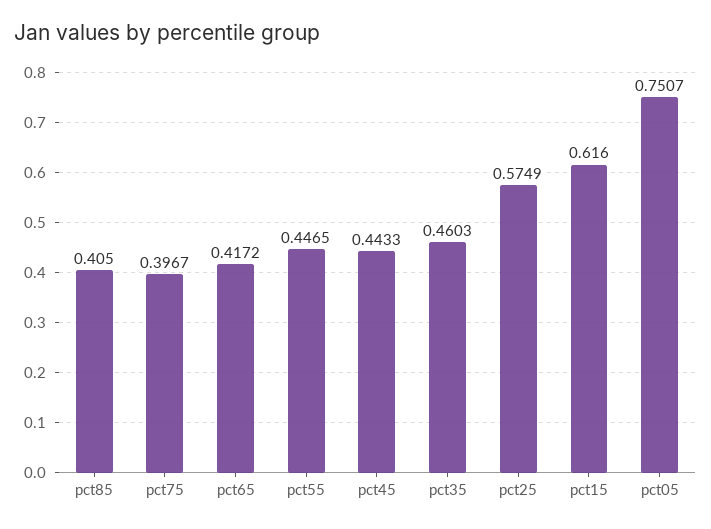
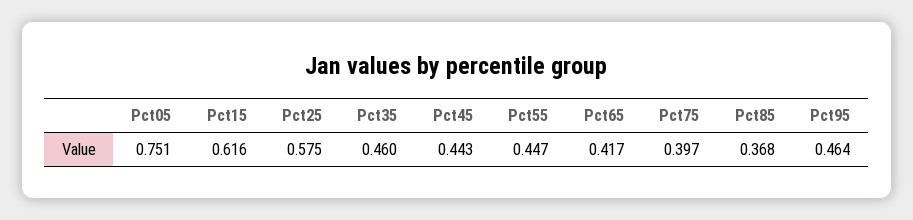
  {
-   "pct85": 0.405,
+   "pct85": 0.368,
    "pct75": 0.3967,
    "pct65": 0.4172,
    "pct55": 0.4465,
    "pct45": 0.4433,
    "pct35": 0.4603,
    "pct25": 0.5749,
    "pct15": 0.616,
-   "pct05": 0.7507
+   "pct05": 0.7507,
+   "Pct95": 0.464
  }

